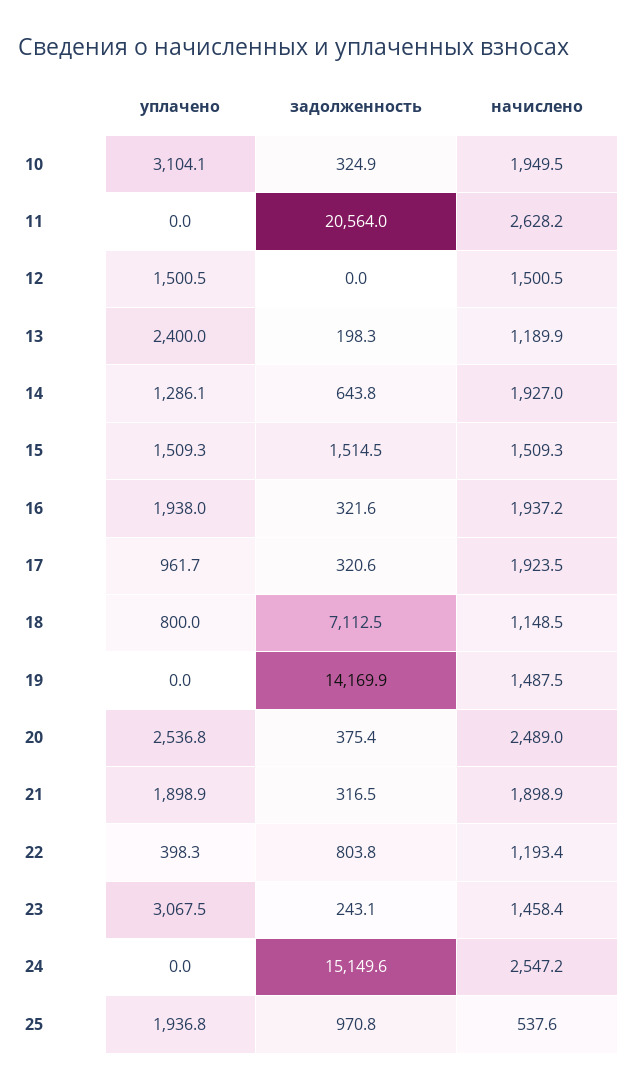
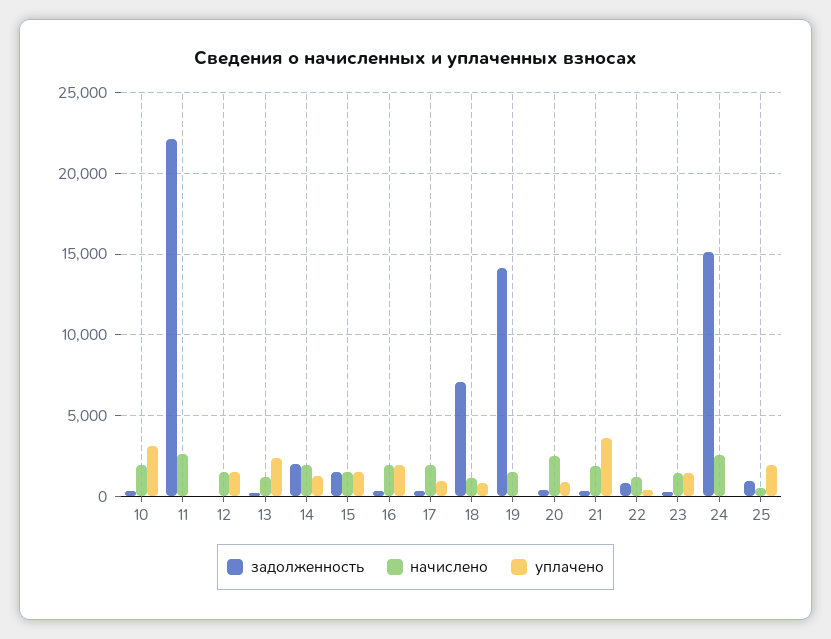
  {
    "уплачено": {
      "10": 3104.1,
      "11": 0,
      "12": 1500.5,
      "13": 2400,
      "14": 1286.1,
      "15": 1509.3,
      "16": 1938,
      "17": 961.7,
      "18": 800,
      "19": 0,
-     "20": 2536.8,
+     "20": 1000,
-     "21": 1898.9,
+     "21": 3500,
      "22": 398.3,
-     "23": 3067.5,
+     "23": 1500,
      "24": 0,
      "25": 1936.8
    },
    "задолженность": {
      "10": 324.9,
-     "11": 20564,
+     "11": 22000,
      "12": 0,
      "13": 198.3,
-     "14": 643.8,
+     "14": 2000,
      "15": 1514.5,
      "16": 321.6,
      "17": 320.6,
      "18": 7112.5,
      "19": 14169.9,
      "20": 375.4,
      "21": 316.5,
      "22": 803.8,
      "23": 243.1,
      "24": 15149.6,
      "25": 970.8
    },
    "начислено": {
      "10": 1949.5,
      "11": 2628.2,
      "12": 1500.5,
      "13": 1189.9,
      "14": 1927,
      "15": 1509.3,
      "16": 1937.2,
      "17": 1923.5,
      "18": 1148.5,
      "19": 1487.5,
      "20": 2489,
      "21": 1898.9,
      "22": 1193.4,
      "23": 1458.4,
      "24": 2547.2,
      "25": 537.6
    }
  }

